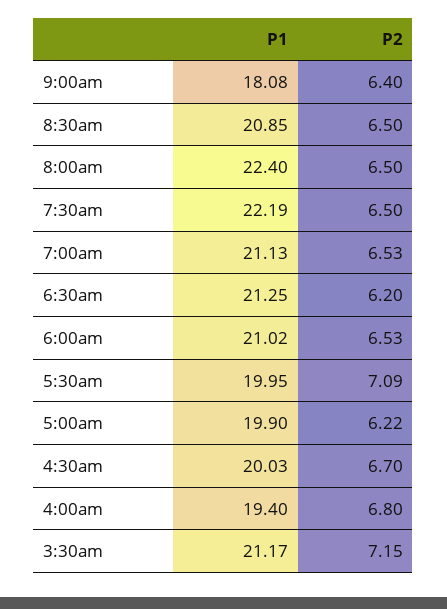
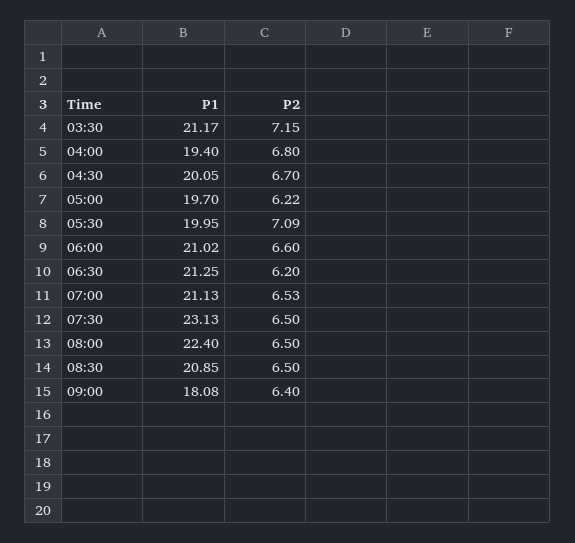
  {
    "P1": {
      "9:00am": 18.08,
      "8:30am": 20.85,
      "8:00am": 22.4,
-     "7:30am": 22.19,
+     "7:30am": 23.13,
      "7:00am": 21.13,
      "6:30am": 21.25,
      "6:00am": 21.02,
      "5:30am": 19.95,
-     "5:00am": 19.9,
+     "5:00am": 19.7,
-     "4:30am": 20.03,
+     "4:30am": 20.05,
      "4:00am": 19.4,
      "3:30am": 21.17
    },
    "P2": {
      "9:00am": 6.4,
      "8:30am": 6.5,
      "8:00am": 6.5,
      "7:30am": 6.5,
      "7:00am": 6.53,
      "6:30am": 6.2,
-     "6:00am": 6.53,
+     "6:00am": 6.6,
      "5:30am": 7.09,
      "5:00am": 6.22,
      "4:30am": 6.7,
      "4:00am": 6.8,
      "3:30am": 7.15
    }
  }

